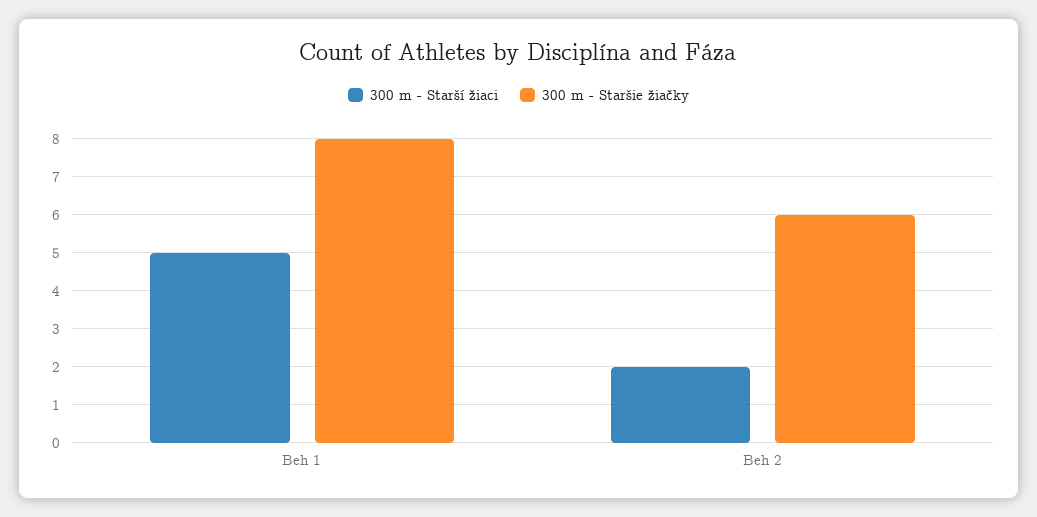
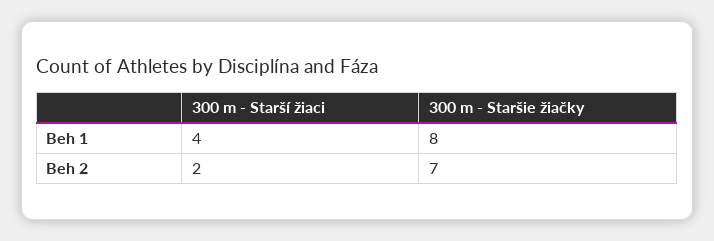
  {
    "300 m - Starší žiaci": {
-     "Beh 1": 5,
+     "Beh 1": 4,
      "Beh 2": 2
    },
    "300 m - Staršie žiačky": {
      "Beh 1": 8,
-     "Beh 2": 6
+     "Beh 2": 7
    }
  }

